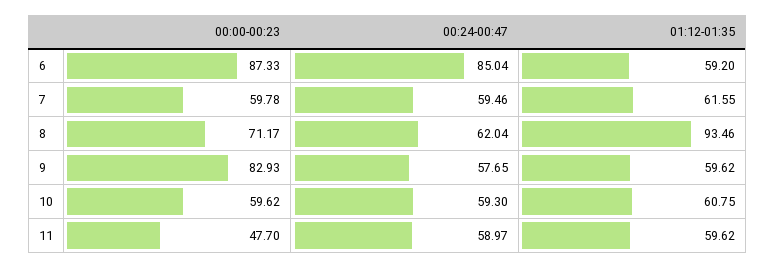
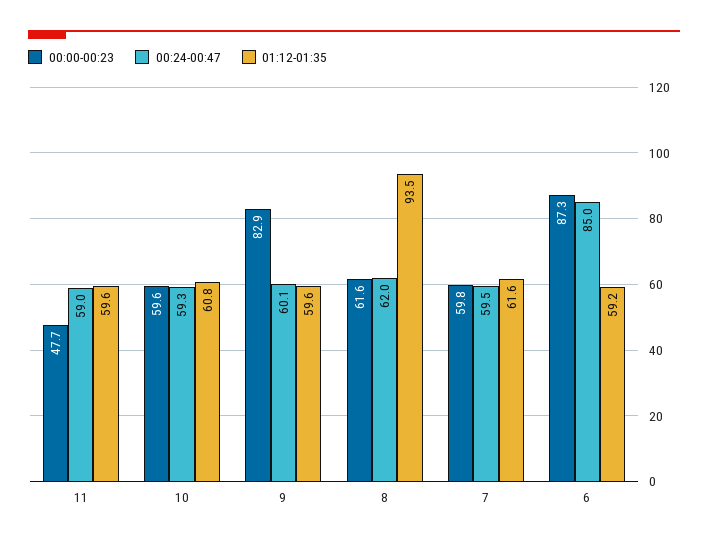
  {
    "00:00-00:23": {
      "6": 87.33,
      "7": 59.78,
-     "8": 71.17,
+     "8": 61.6,
      "9": 82.93,
      "10": 59.62,
      "11": 47.7
    },
    "00:24-00:47": {
      "6": 85.04,
      "7": 59.46,
      "8": 62.04,
-     "9": 57.65,
+     "9": 60.1,
      "10": 59.3,
      "11": 58.97
    },
    "01:12-01:35": {
      "6": 59.2,
      "7": 61.55,
      "8": 93.46,
      "9": 59.62,
      "10": 60.75,
      "11": 59.62
    }
  }

